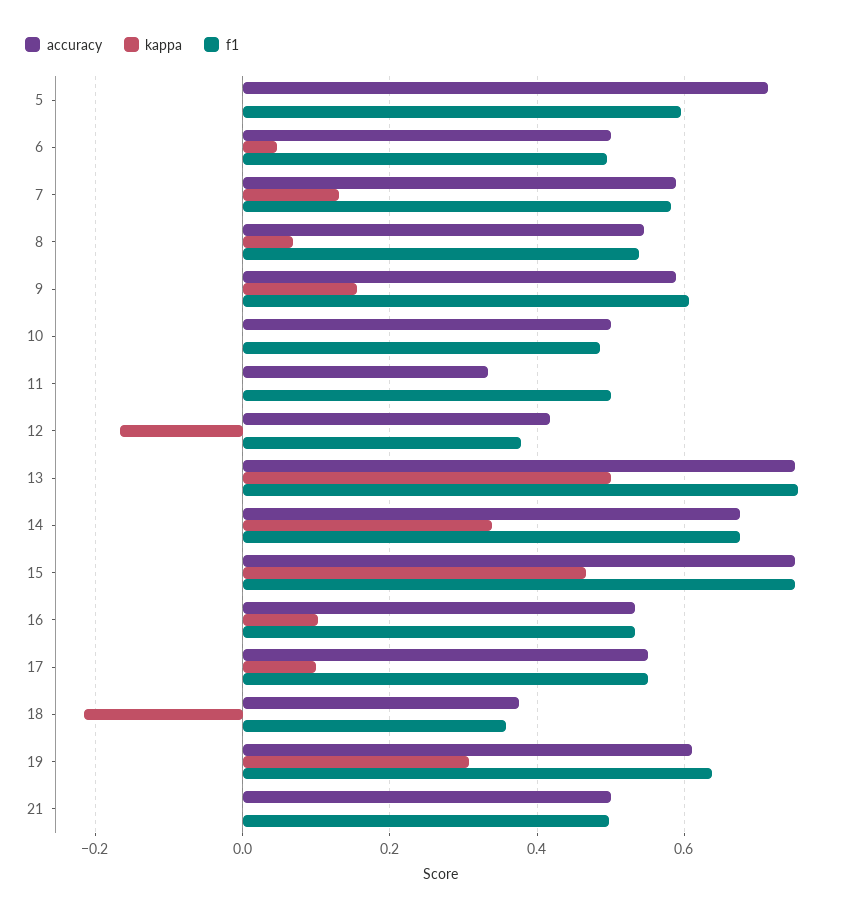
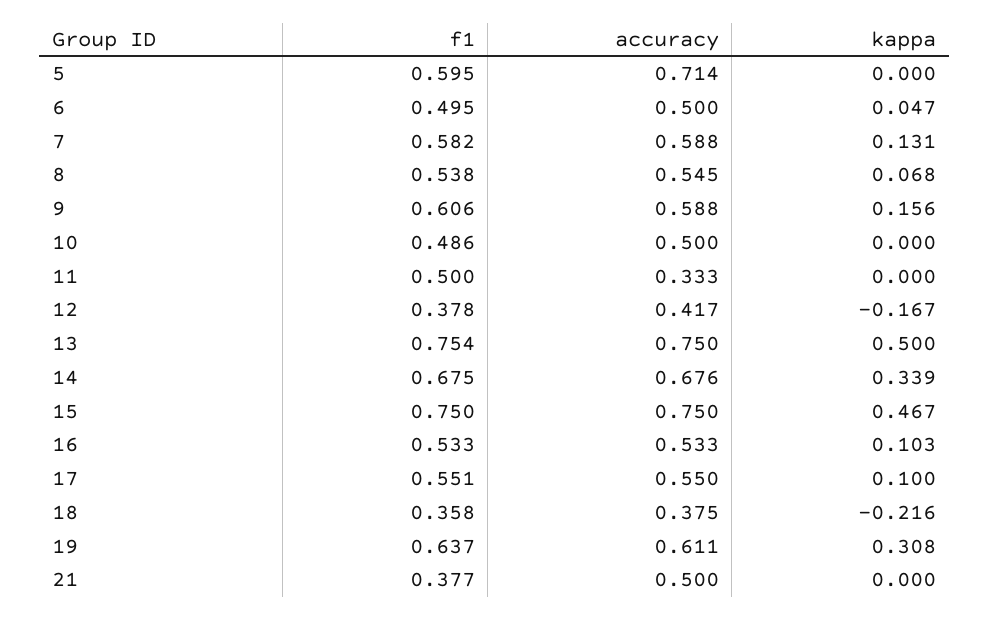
  {
    "accuracy": {
      "5": 0.714,
      "6": 0.5,
      "7": 0.588,
      "8": 0.545,
      "9": 0.588,
      "10": 0.5,
      "11": 0.333,
      "12": 0.417,
      "13": 0.75,
      "14": 0.676,
      "15": 0.75,
      "16": 0.533,
      "17": 0.55,
      "18": 0.375,
      "19": 0.611,
      "21": 0.5
    },
    "kappa": {
      "5": 0,
      "6": 0.047,
      "7": 0.131,
      "8": 0.068,
      "9": 0.156,
      "10": 0,
      "11": 0,
      "12": -0.167,
      "13": 0.5,
      "14": 0.339,
      "15": 0.467,
      "16": 0.103,
      "17": 0.1,
      "18": -0.216,
      "19": 0.308,
      "21": 0
    },
    "f1": {
      "5": 0.595,
      "6": 0.495,
      "7": 0.582,
      "8": 0.538,
      "9": 0.606,
      "10": 0.486,
      "11": 0.5,
      "12": 0.378,
      "13": 0.754,
      "14": 0.675,
      "15": 0.75,
      "16": 0.533,
      "17": 0.551,
      "18": 0.358,
      "19": 0.637,
-     "21": 0.5
+     "21": 0.377
    }
  }

